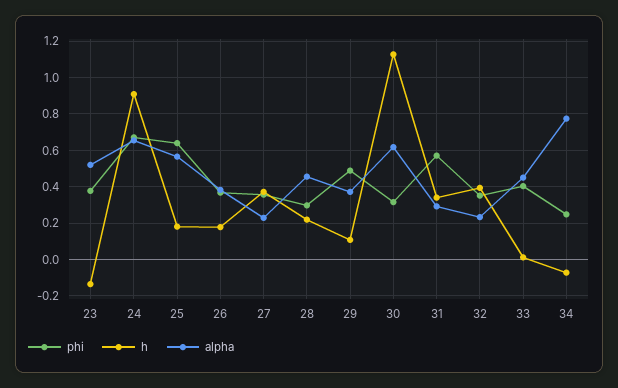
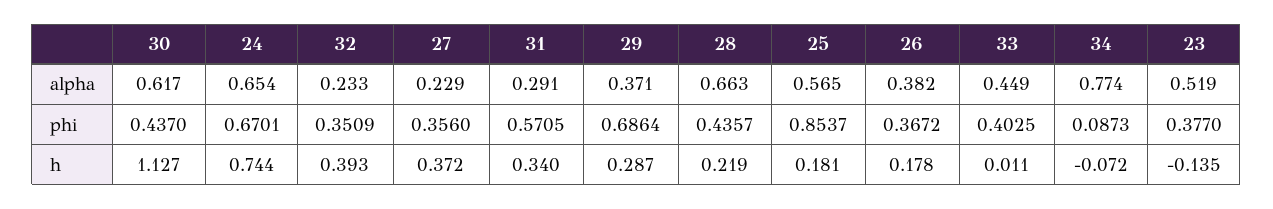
  {
    "phi": {
      "23": 0.377,
      "24": 0.6701,
-     "25": 0.65,
+     "25": 0.8537,
      "26": 0.3672,
      "27": 0.356,
-     "28": 0.3,
+     "28": 0.4357,
-     "29": 0.5,
+     "29": 0.6864,
-     "30": 0.3,
+     "30": 0.437,
      "31": 0.5705,
      "32": 0.3509,
      "33": 0.4025,
-     "34": 0.25
+     "34": 0.0873
    },
    "h": {
      "23": -0.135,
-     "24": 0.9,
+     "24": 0.744,
      "25": 0.181,
      "26": 0.178,
      "27": 0.372,
      "28": 0.219,
-     "29": 0.1,
+     "29": 0.287,
      "30": 1.127,
      "31": 0.34,
      "32": 0.393,
      "33": 0.011,
      "34": -0.072
    },
    "alpha": {
      "23": 0.519,
      "24": 0.654,
      "25": 0.565,
      "26": 0.382,
      "27": 0.229,
-     "28": 0.45,
+     "28": 0.663,
      "29": 0.371,
      "30": 0.617,
      "31": 0.291,
      "32": 0.233,
      "33": 0.449,
      "34": 0.774
    }
  }

